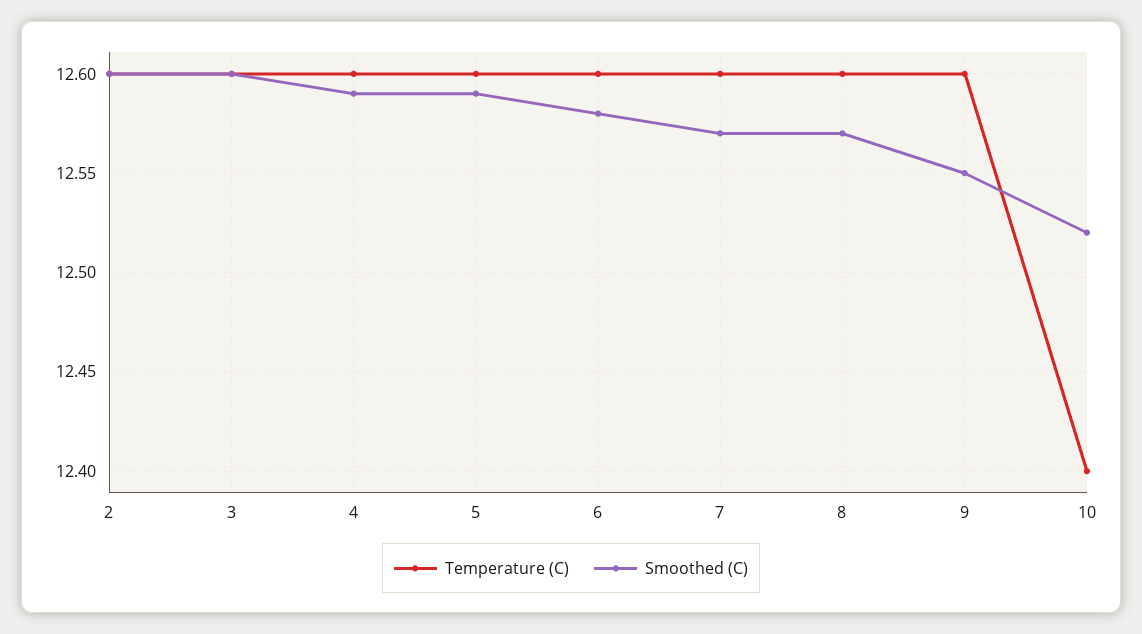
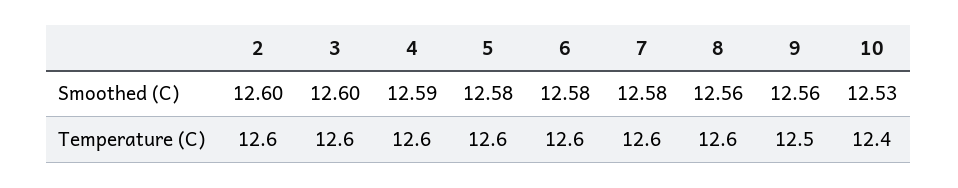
  {
    "Temperature (C)": {
      "2": 12.6,
      "3": 12.6,
      "4": 12.6,
      "5": 12.6,
      "6": 12.6,
      "7": 12.6,
      "8": 12.6,
-     "9": 12.6,
+     "9": 12.5,
      "10": 12.4
    },
    "Smoothed (C)": {
      "2": 12.6,
      "3": 12.6,
      "4": 12.59,
-     "5": 12.59,
+     "5": 12.58,
      "6": 12.58,
-     "7": 12.57,
+     "7": 12.58,
-     "8": 12.57,
+     "8": 12.56,
-     "9": 12.55,
+     "9": 12.56,
-     "10": 12.52
+     "10": 12.53
    }
  }

